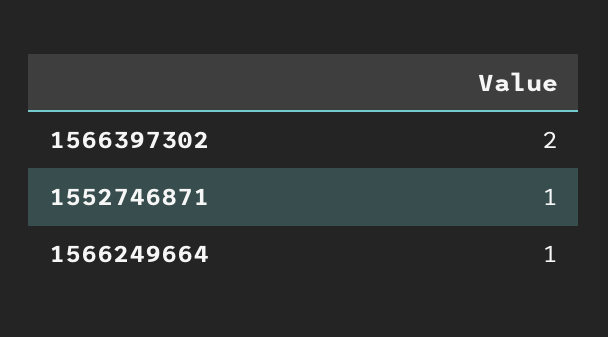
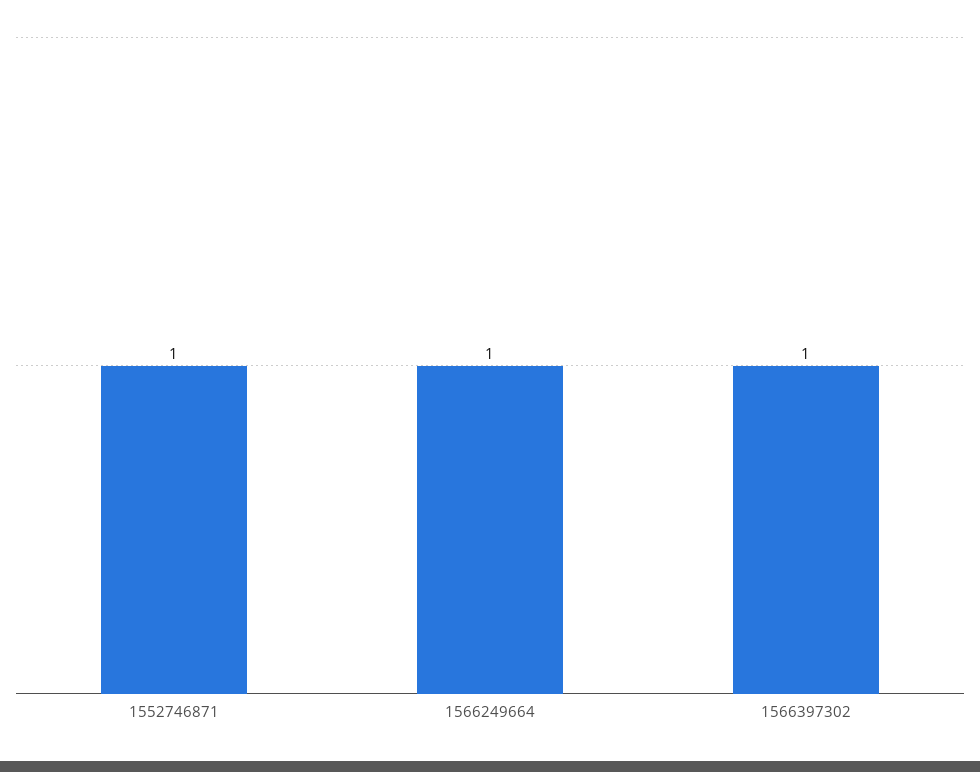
  {
-   "1566397302": 2,
+   "1566397302": 1,
    "1552746871": 1,
    "1566249664": 1
  }

